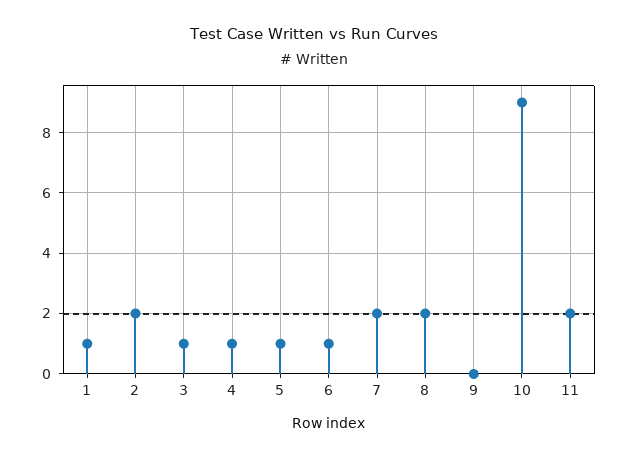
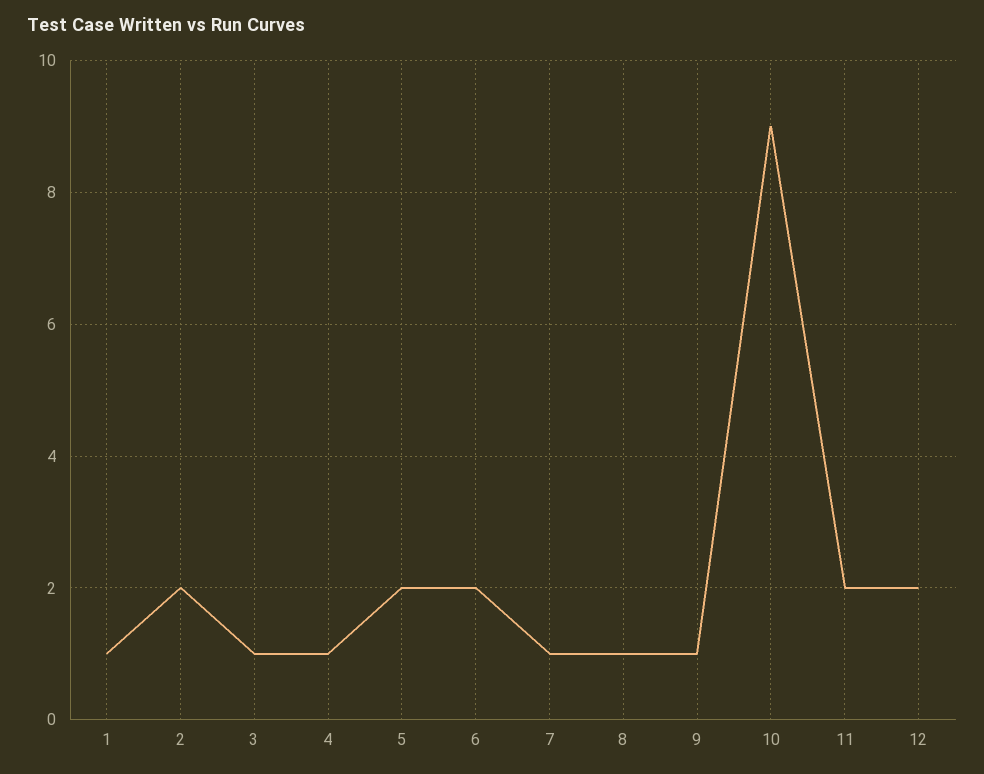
  {
    "1": 1,
    "2": 2,
    "3": 1,
    "4": 1,
-   "5": 1,
+   "5": 2,
-   "6": 1,
+   "6": 2,
-   "7": 2,
+   "7": 1,
-   "8": 2,
+   "8": 1,
-   "9": 0,
+   "9": 1,
    "10": 9,
-   "11": 2
+   "11": 2,
+   "12": 2
  }

